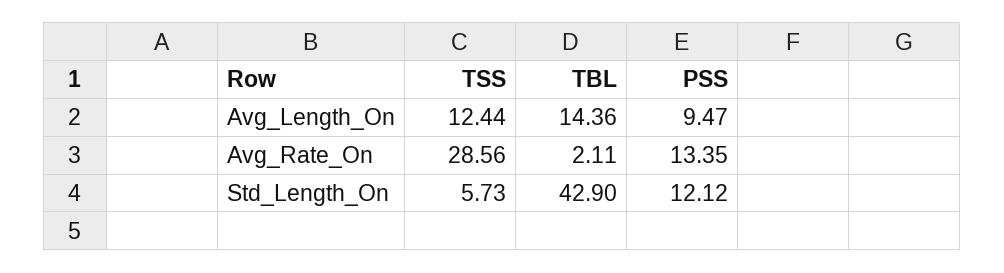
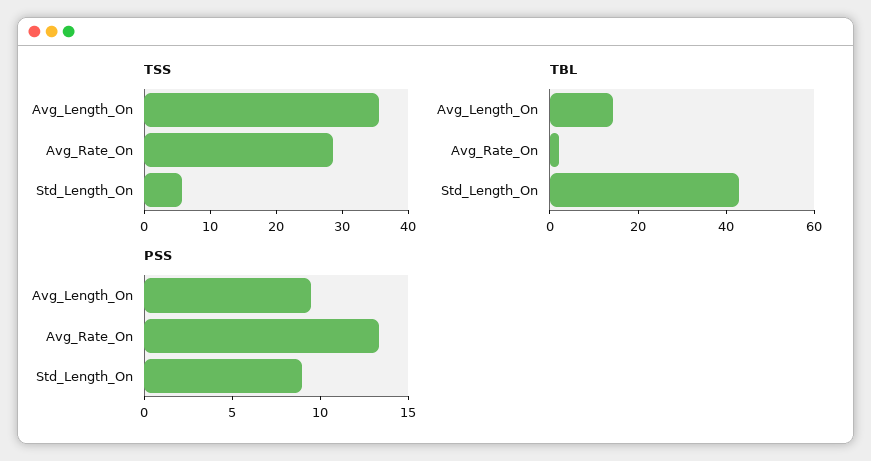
  {
    "TSS": {
-     "Avg_Length_On": 12.44,
+     "Avg_Length_On": 36,
      "Avg_Rate_On": 28.56,
      "Std_Length_On": 5.73
    },
    "TBL": {
      "Avg_Length_On": 14.36,
      "Avg_Rate_On": 2.11,
      "Std_Length_On": 42.9
    },
    "PSS": {
      "Avg_Length_On": 9.47,
      "Avg_Rate_On": 13.35,
-     "Std_Length_On": 12.12
+     "Std_Length_On": 9
    }
  }

